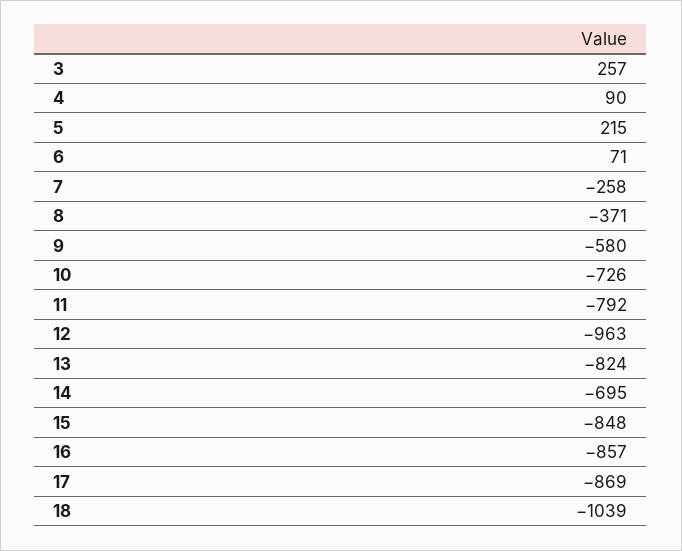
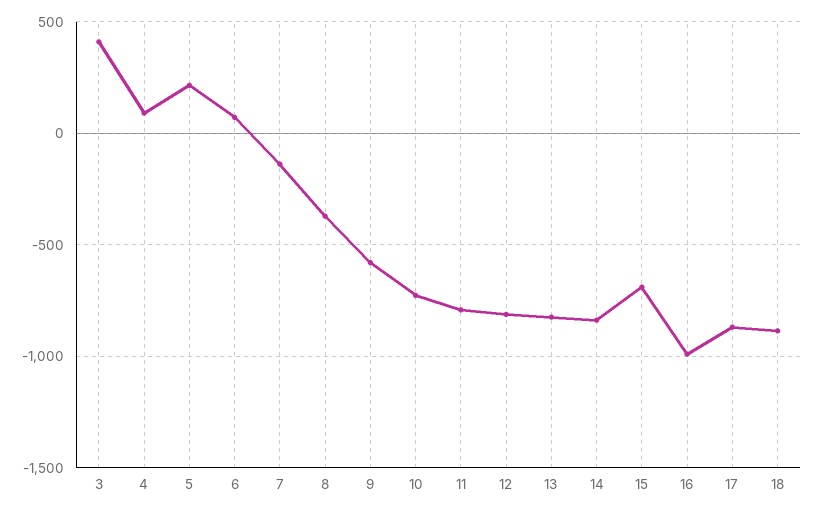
  {
-   "3": 257,
+   "3": 400,
    "4": 90,
    "5": 215,
    "6": 71,
-   "7": -258,
+   "7": -150,
    "8": -371,
    "9": -580,
    "10": -726,
    "11": -792,
-   "12": -963,
+   "12": -800,
    "13": -824,
-   "14": -695,
+   "14": -850,
-   "15": -848,
+   "15": -700,
-   "16": -857,
+   "16": -1000,
    "17": -869,
-   "18": -1039
+   "18": -900
  }

